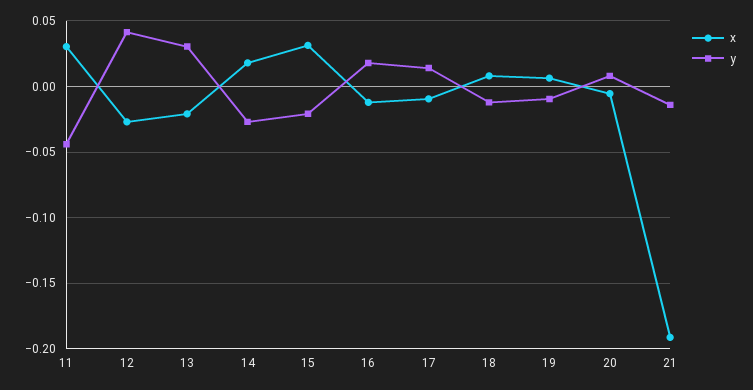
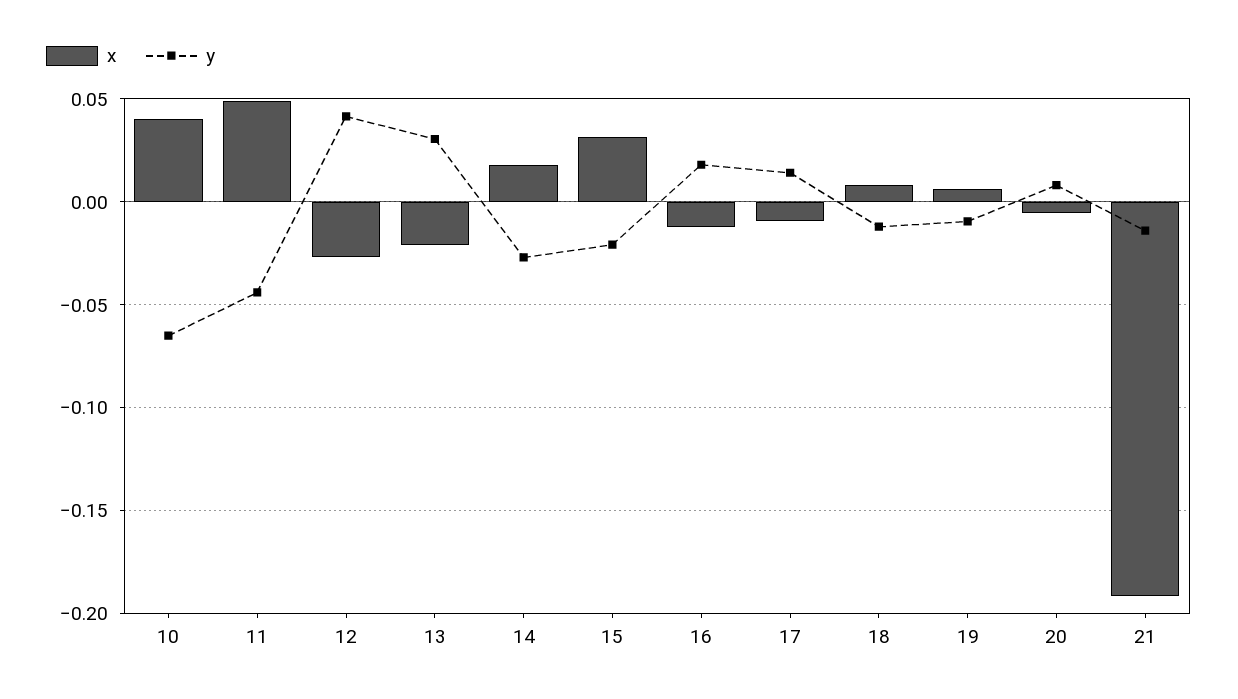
  {
    "x": {
-     "11": 0.03,
+     "11": 0.05,
      "12": -0.025,
      "13": -0.02,
      "14": 0.02,
      "15": 0.03,
      "16": -0.01,
      "17": -0.01,
      "18": 0.01,
      "19": 0.005,
      "20": -0.005,
-     "21": -0.19
+     "21": -0.19,
+     "10": 0.04
    },
    "y": {
      "11": -0.045,
      "12": 0.04,
      "13": 0.03,
      "14": -0.025,
      "15": -0.02,
      "16": 0.02,
      "17": 0.015,
      "18": -0.01,
      "19": -0.01,
      "20": 0.01,
-     "21": -0.015
+     "21": -0.015,
+     "10": -0.065
    }
  }

